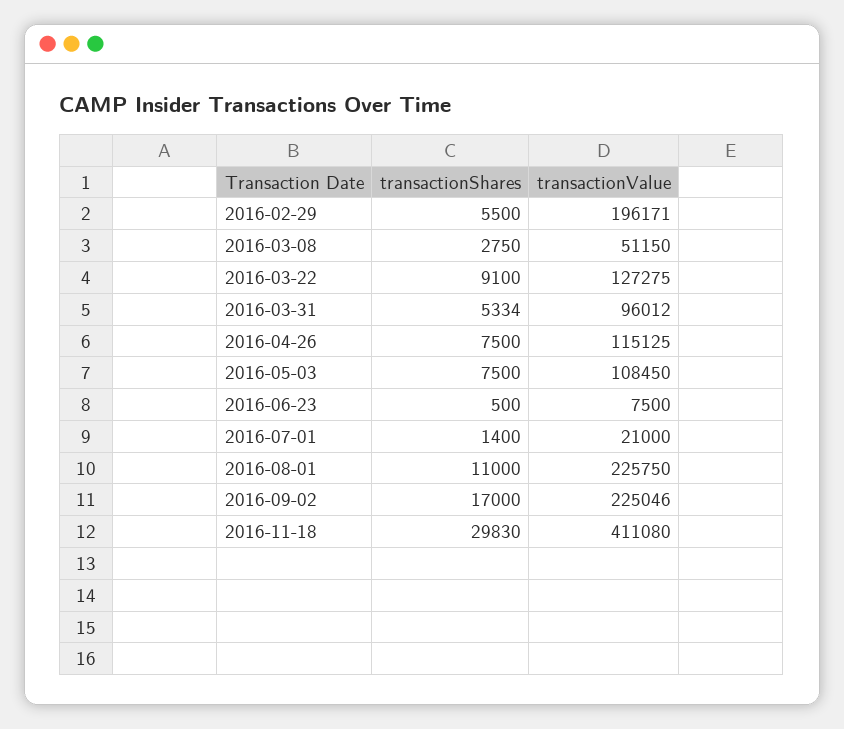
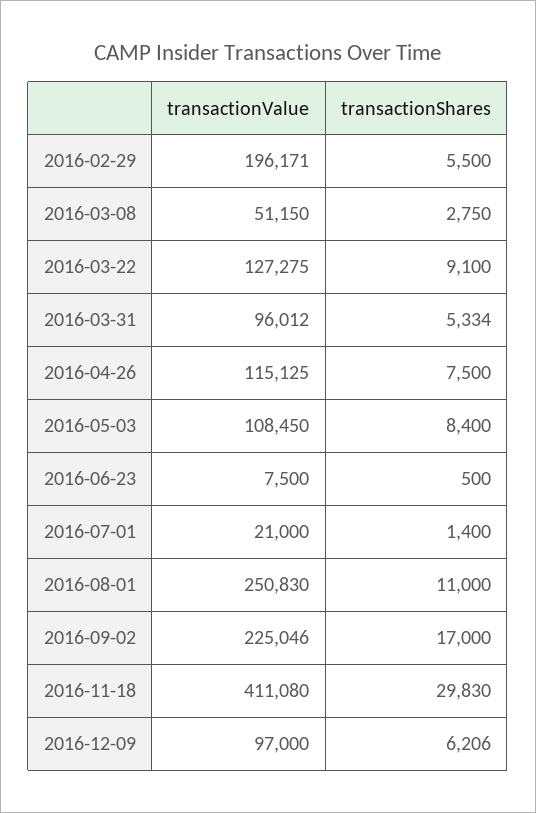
  {
    "transactionShares": {
      "2016-02-29": 5500,
      "2016-03-08": 2750,
      "2016-03-22": 9100,
      "2016-03-31": 5334,
      "2016-04-26": 7500,
-     "2016-05-03": 7500,
+     "2016-05-03": 8400,
      "2016-06-23": 500,
      "2016-07-01": 1400,
      "2016-08-01": 11000,
      "2016-09-02": 17000,
-     "2016-11-18": 29830
+     "2016-11-18": 29830,
+     "2016-12-09": 6206
    },
    "transactionValue": {
      "2016-02-29": 196171,
      "2016-03-08": 51150,
      "2016-03-22": 127275,
      "2016-03-31": 96012,
      "2016-04-26": 115125,
      "2016-05-03": 108450,
      "2016-06-23": 7500,
      "2016-07-01": 21000,
-     "2016-08-01": 225750,
+     "2016-08-01": 250830,
      "2016-09-02": 225046,
-     "2016-11-18": 411080
+     "2016-11-18": 411080,
+     "2016-12-09": 97000
    }
  }

